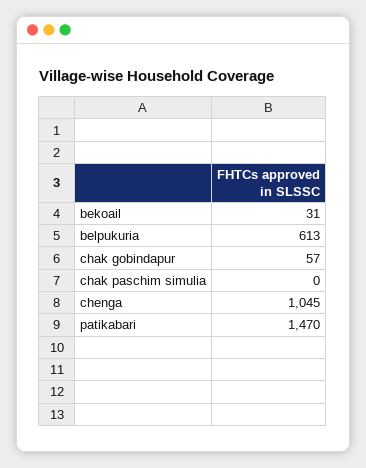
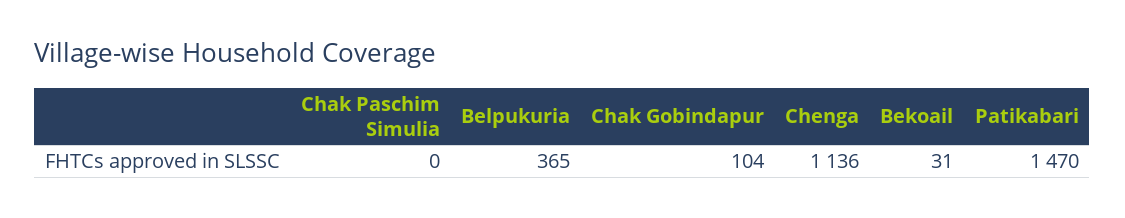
  {
    "bekoail": 31,
-   "belpukuria": 613,
+   "belpukuria": 365,
-   "chak gobindapur": 57,
+   "chak gobindapur": 104,
    "chak paschim simulia": 0,
-   "chenga": 1045,
+   "chenga": 1136,
    "patikabari": 1470
  }

